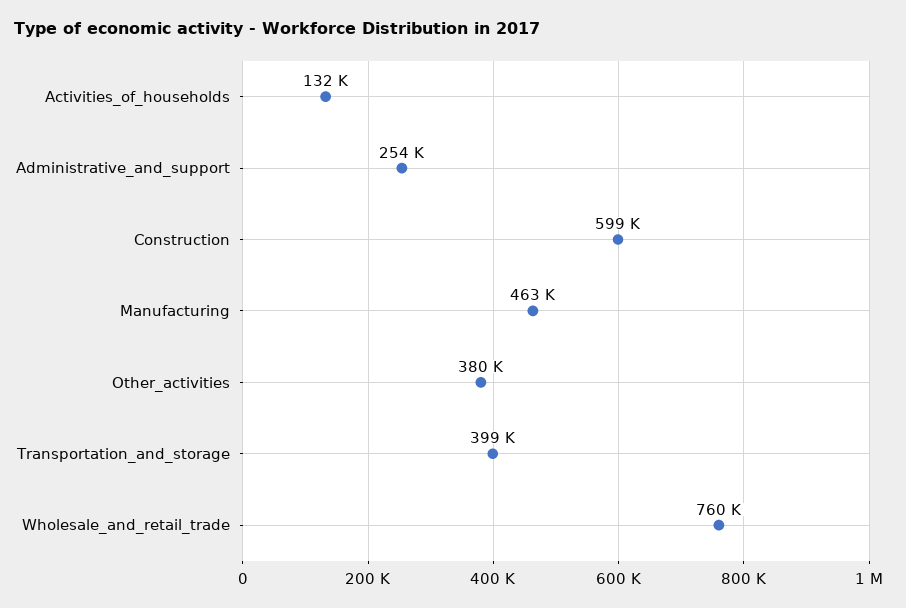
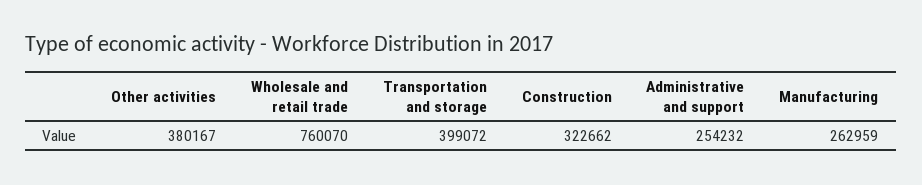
  {
-   "Activities_of_households": 132000,
    "Administrative_and_support": 254232,
-   "Construction": 599000,
+   "Construction": 322662,
-   "Manufacturing": 463000,
+   "Manufacturing": 262959,
    "Other_activities": 380167,
    "Transportation_and_storage": 399072,
    "Wholesale_and_retail_trade": 760070
  }

